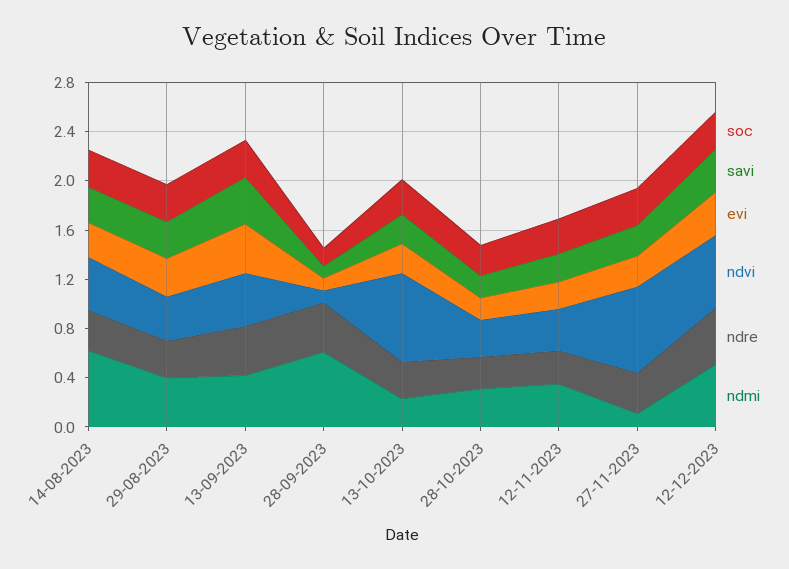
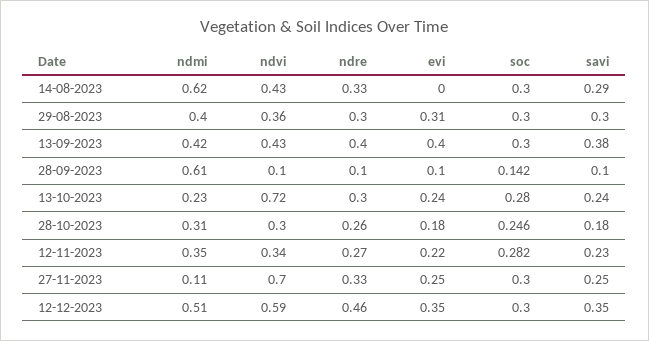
  {
    "soc": {
      "14-08-2023": 0.3,
      "29-08-2023": 0.3,
      "13-09-2023": 0.3,
      "28-09-2023": 0.142,
      "13-10-2023": 0.28,
      "28-10-2023": 0.246,
      "12-11-2023": 0.282,
      "27-11-2023": 0.3,
      "12-12-2023": 0.3
    },
    "savi": {
      "14-08-2023": 0.29,
      "29-08-2023": 0.3,
      "13-09-2023": 0.38,
      "28-09-2023": 0.1,
      "13-10-2023": 0.24,
      "28-10-2023": 0.18,
      "12-11-2023": 0.23,
      "27-11-2023": 0.25,
      "12-12-2023": 0.35
    },
    "evi": {
-     "14-08-2023": 0.3,
+     "14-08-2023": 0,
      "29-08-2023": 0.31,
      "13-09-2023": 0.4,
      "28-09-2023": 0.1,
      "13-10-2023": 0.24,
      "28-10-2023": 0.18,
      "12-11-2023": 0.22,
      "27-11-2023": 0.25,
      "12-12-2023": 0.35
    },
    "ndvi": {
      "14-08-2023": 0.43,
      "29-08-2023": 0.36,
      "13-09-2023": 0.43,
      "28-09-2023": 0.1,
      "13-10-2023": 0.72,
      "28-10-2023": 0.3,
      "12-11-2023": 0.34,
      "27-11-2023": 0.7,
      "12-12-2023": 0.59
    },
    "ndre": {
      "14-08-2023": 0.33,
      "29-08-2023": 0.3,
      "13-09-2023": 0.4,
-     "28-09-2023": 0.4,
+     "28-09-2023": 0.1,
      "13-10-2023": 0.3,
      "28-10-2023": 0.26,
      "12-11-2023": 0.27,
      "27-11-2023": 0.33,
      "12-12-2023": 0.46
    },
    "ndmi": {
      "14-08-2023": 0.62,
      "29-08-2023": 0.4,
      "13-09-2023": 0.42,
      "28-09-2023": 0.61,
      "13-10-2023": 0.23,
      "28-10-2023": 0.31,
      "12-11-2023": 0.35,
      "27-11-2023": 0.11,
      "12-12-2023": 0.51
    }
  }

